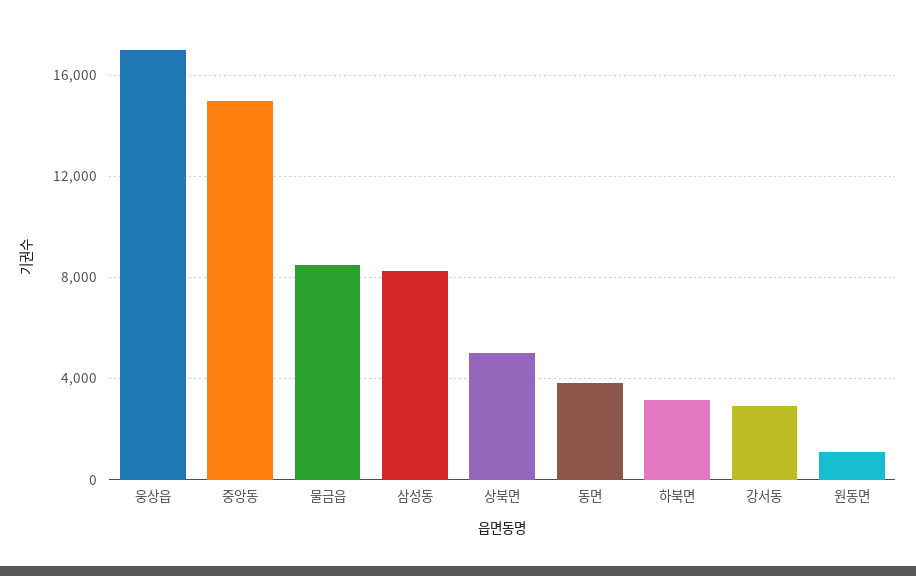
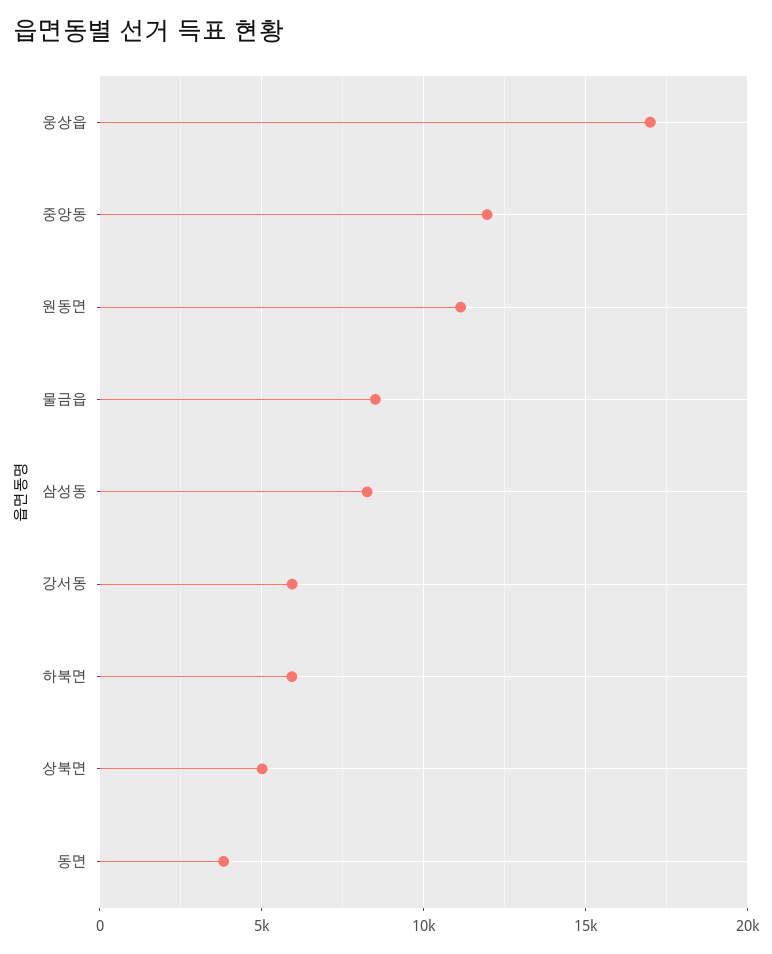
  {
    "웅상읍": 17000,
-   "중앙동": 15000,
+   "중앙동": 12000,
    "물금읍": 8500,
    "삼성동": 8000,
    "상북면": 5000,
    "동면": 4000,
-   "하북면": 3000,
+   "하북면": 6000,
-   "강서동": 3000,
+   "강서동": 6000,
-   "원동면": 1000
+   "원동면": 11000
  }

